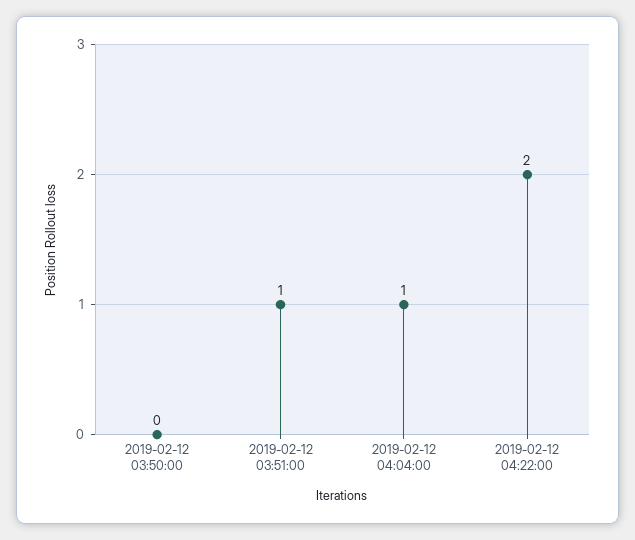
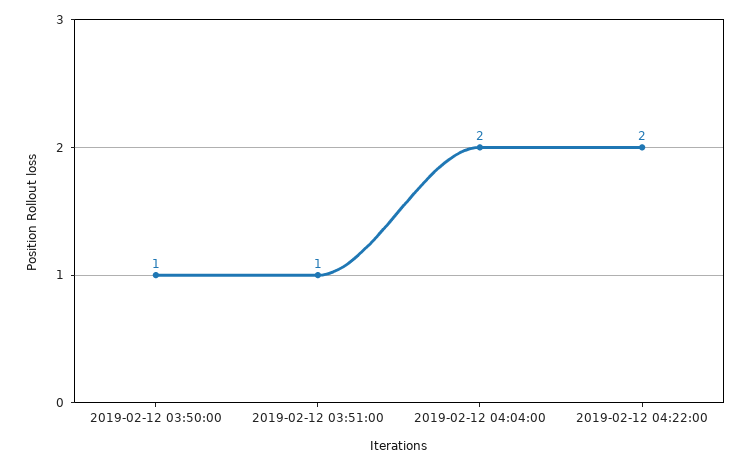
  {
-   "2019-02-12 03:50:00": 0,
+   "2019-02-12 03:50:00": 1,
    "2019-02-12 03:51:00": 1,
-   "2019-02-12 04:04:00": 1,
+   "2019-02-12 04:04:00": 2,
    "2019-02-12 04:22:00": 2
  }

